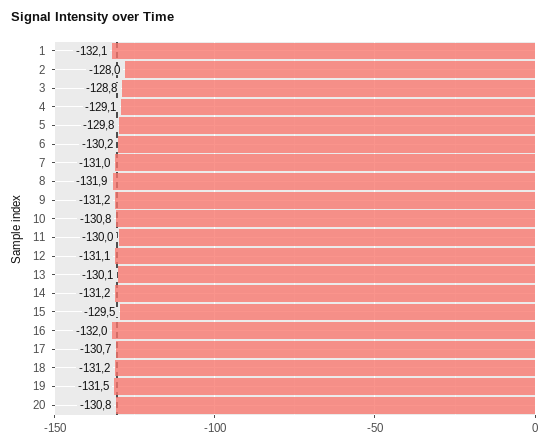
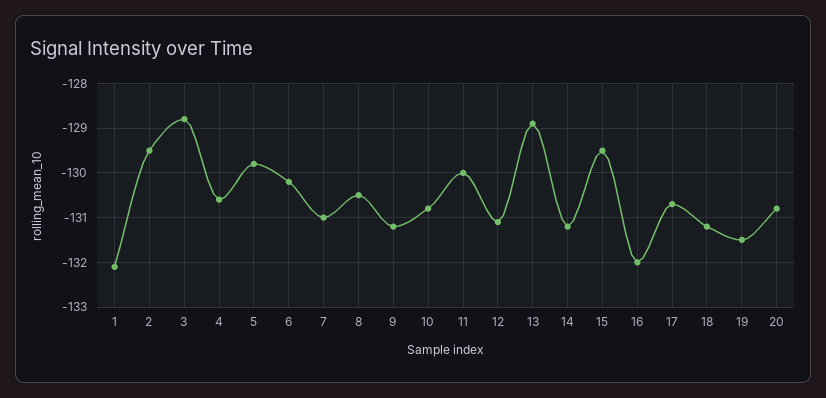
  {
    "1": -132.1,
-   "2": -128,
+   "2": -129.5,
    "3": -128.8,
-   "4": -129.1,
+   "4": -130.5,
    "5": -129.8,
    "6": -130.2,
    "7": -131,
-   "8": -131.9,
+   "8": -130.5,
    "9": -131.2,
    "10": -130.8,
    "11": -130,
    "12": -131.1,
-   "13": -130.1,
+   "13": -129,
    "14": -131.2,
    "15": -129.5,
    "16": -132,
    "17": -130.7,
    "18": -131.2,
    "19": -131.5,
    "20": -130.8
  }

